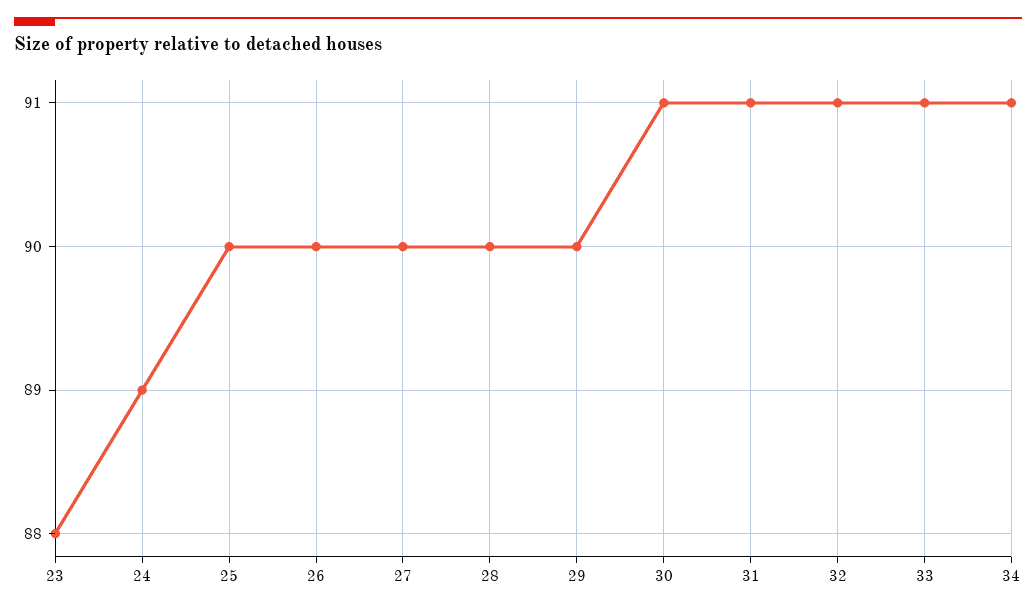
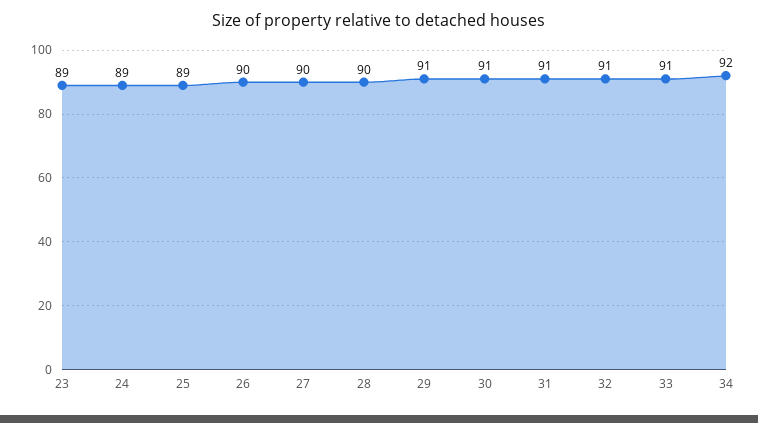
  {
-   "23": 88,
+   "23": 89,
    "24": 89,
-   "25": 90,
+   "25": 89,
    "26": 90,
    "27": 90,
    "28": 90,
-   "29": 90,
+   "29": 91,
    "30": 91,
    "31": 91,
    "32": 91,
    "33": 91,
-   "34": 91
+   "34": 92
  }

